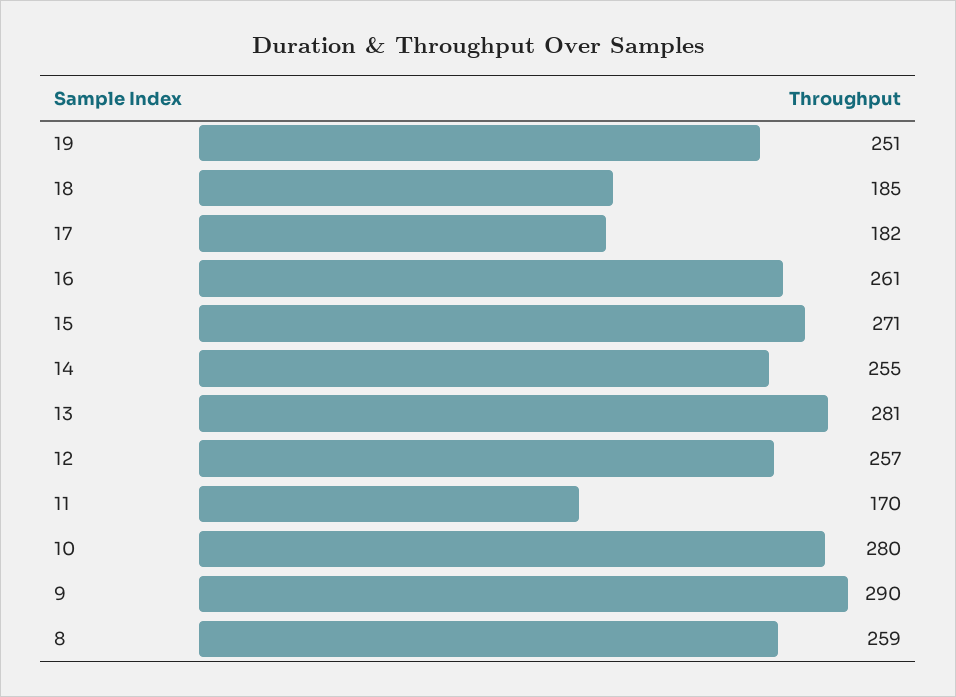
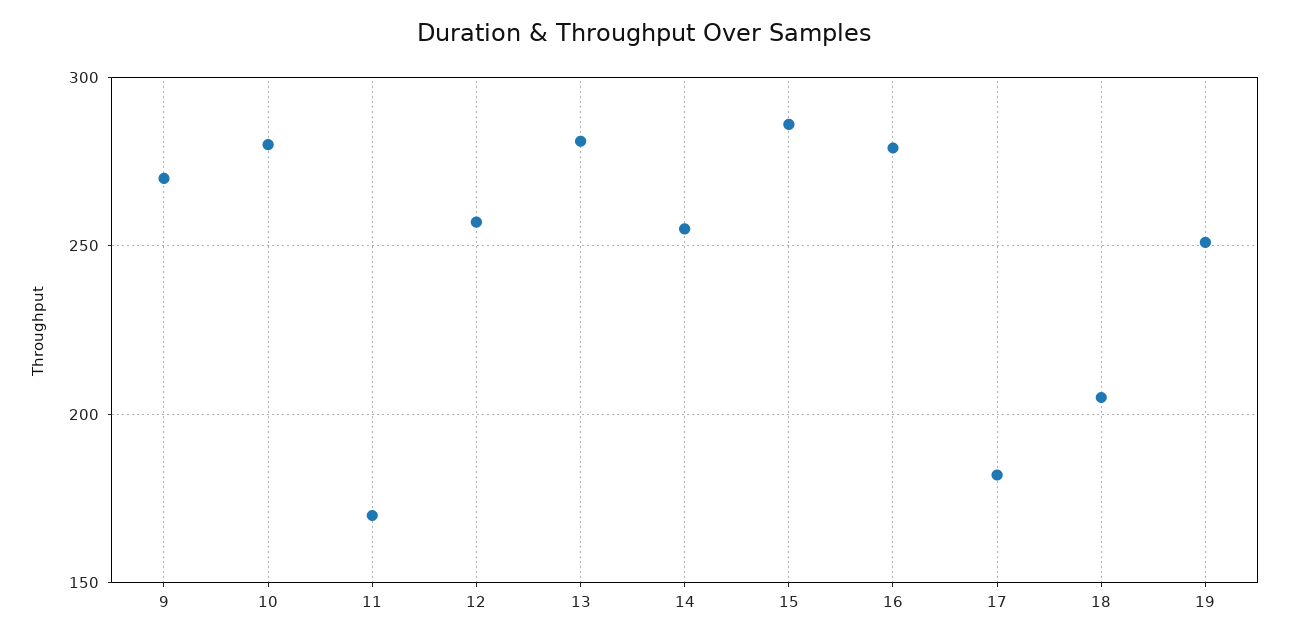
  {
    "19": 251,
-   "18": 185,
+   "18": 205,
    "17": 182,
-   "16": 261,
+   "16": 280,
-   "15": 271,
+   "15": 285,
    "14": 255,
    "13": 281,
    "12": 257,
    "11": 170,
    "10": 280,
-   "9": 290,
+   "9": 270
-   "8": 259
  }

